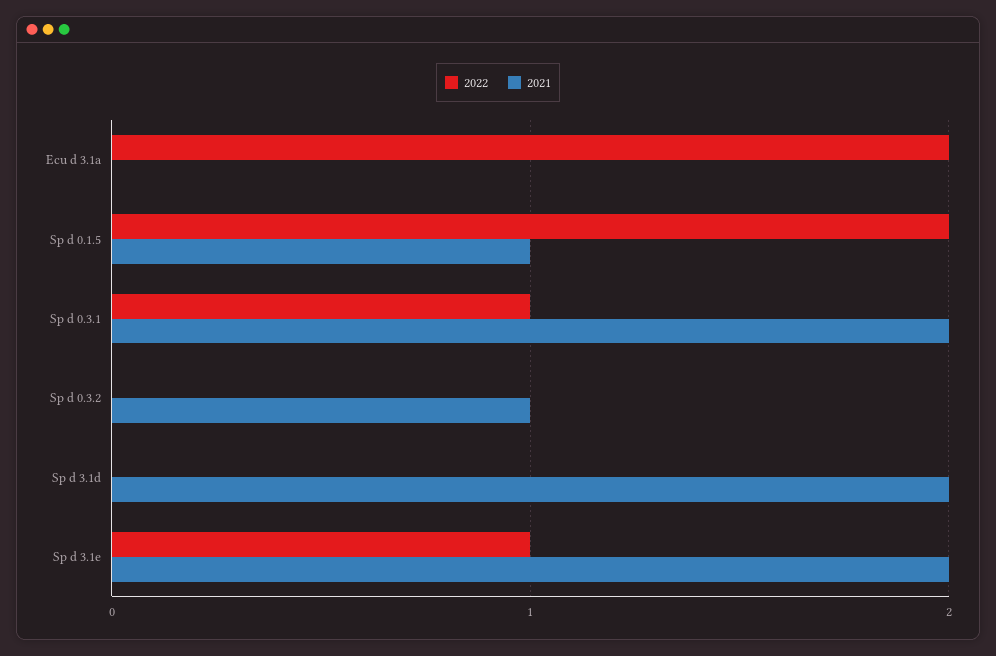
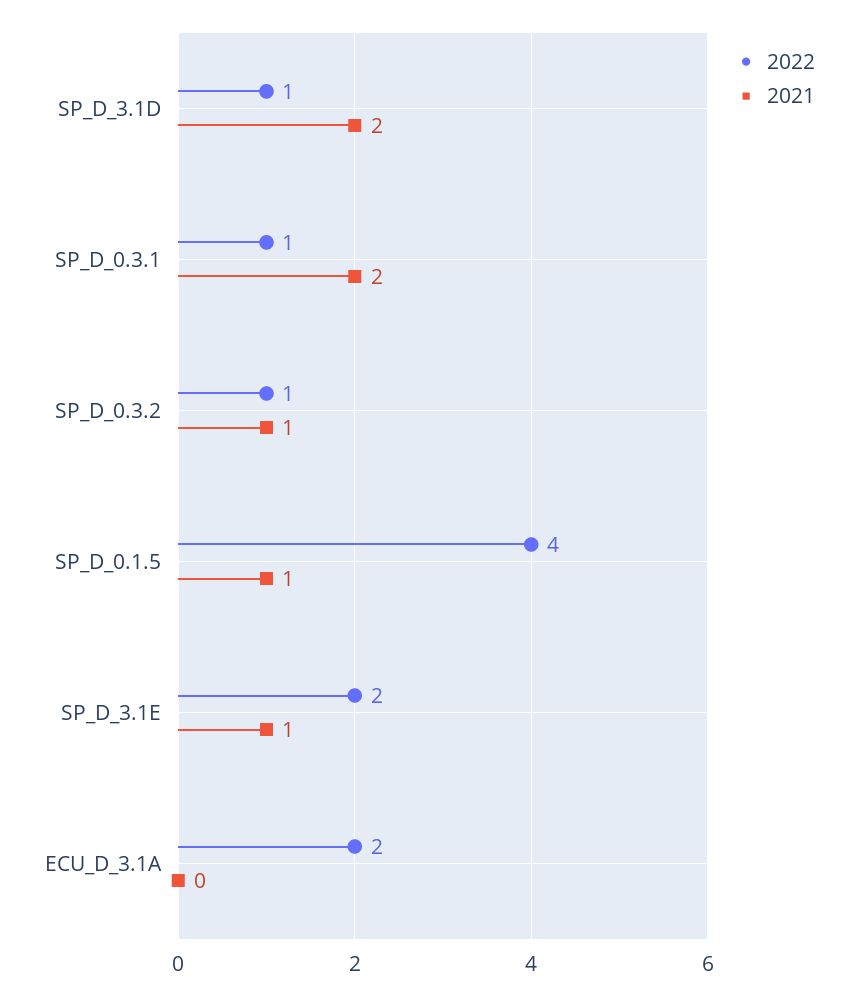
  {
    "2022": {
      "Ecu d 3.1a": 2,
-     "Sp d 0.1.5": 2,
+     "Sp d 0.1.5": 4,
      "Sp d 0.3.1": 1,
-     "Sp d 0.3.2": 0,
+     "Sp d 0.3.2": 1,
-     "Sp d 3.1d": 0,
+     "Sp d 3.1d": 1,
-     "Sp d 3.1e": 1
+     "Sp d 3.1e": 2
    },
    "2021": {
      "Ecu d 3.1a": 0,
      "Sp d 0.1.5": 1,
      "Sp d 0.3.1": 2,
      "Sp d 0.3.2": 1,
      "Sp d 3.1d": 2,
-     "Sp d 3.1e": 2
+     "Sp d 3.1e": 1
    }
  }

